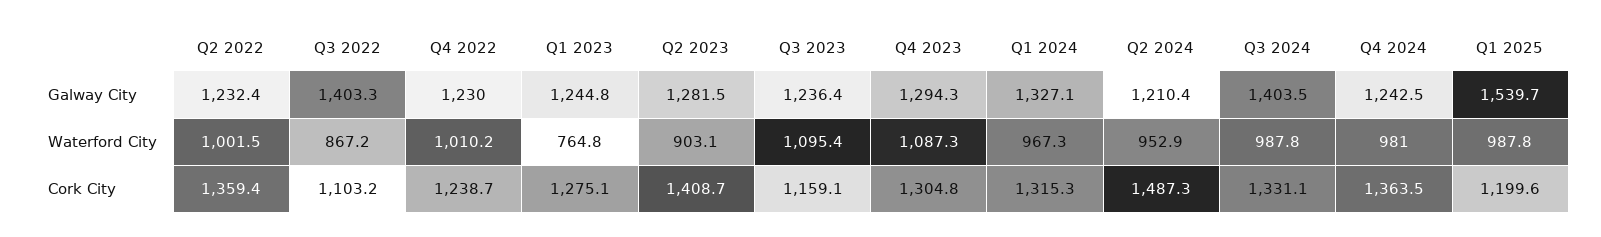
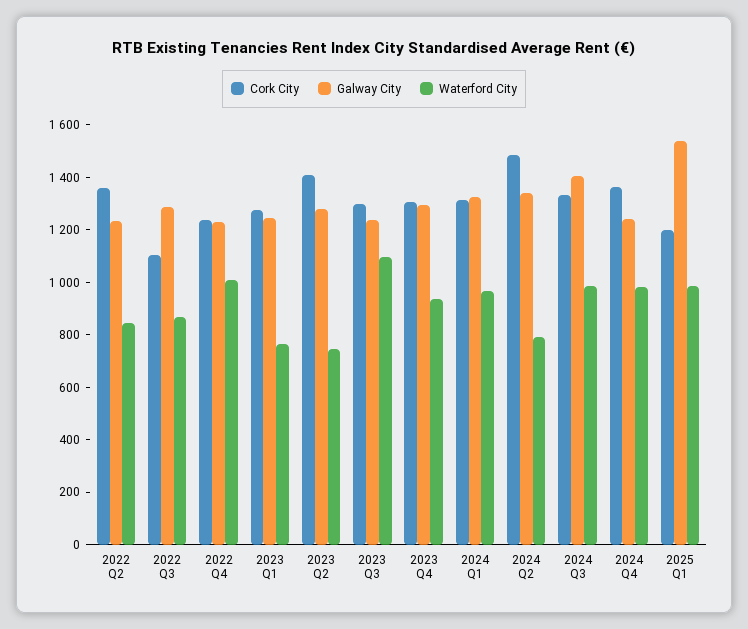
  {
    "Galway City": {
      "Q2 2022": 1232.4,
-     "Q3 2022": 1403.3,
+     "Q3 2022": 1300,
      "Q4 2022": 1230,
      "Q1 2023": 1244.8,
      "Q2 2023": 1281.5,
      "Q3 2023": 1236.4,
      "Q4 2023": 1294.3,
      "Q1 2024": 1327.1,
-     "Q2 2024": 1210.4,
+     "Q2 2024": 1350,
      "Q3 2024": 1403.5,
      "Q4 2024": 1242.5,
      "Q1 2025": 1539.7
    },
    "Waterford City": {
-     "Q2 2022": 1001.5,
+     "Q2 2022": 850,
      "Q3 2022": 867.2,
      "Q4 2022": 1010.2,
      "Q1 2023": 764.8,
-     "Q2 2023": 903.1,
+     "Q2 2023": 750,
      "Q3 2023": 1095.4,
-     "Q4 2023": 1087.3,
+     "Q4 2023": 950,
      "Q1 2024": 967.3,
-     "Q2 2024": 952.9,
+     "Q2 2024": 800,
      "Q3 2024": 987.8,
      "Q4 2024": 981,
      "Q1 2025": 987.8
    },
    "Cork City": {
      "Q2 2022": 1359.4,
      "Q3 2022": 1103.2,
      "Q4 2022": 1238.7,
      "Q1 2023": 1275.1,
      "Q2 2023": 1408.7,
-     "Q3 2023": 1159.1,
+     "Q3 2023": 1300,
      "Q4 2023": 1304.8,
      "Q1 2024": 1315.3,
      "Q2 2024": 1487.3,
      "Q3 2024": 1331.1,
      "Q4 2024": 1363.5,
      "Q1 2025": 1199.6
    }
  }

